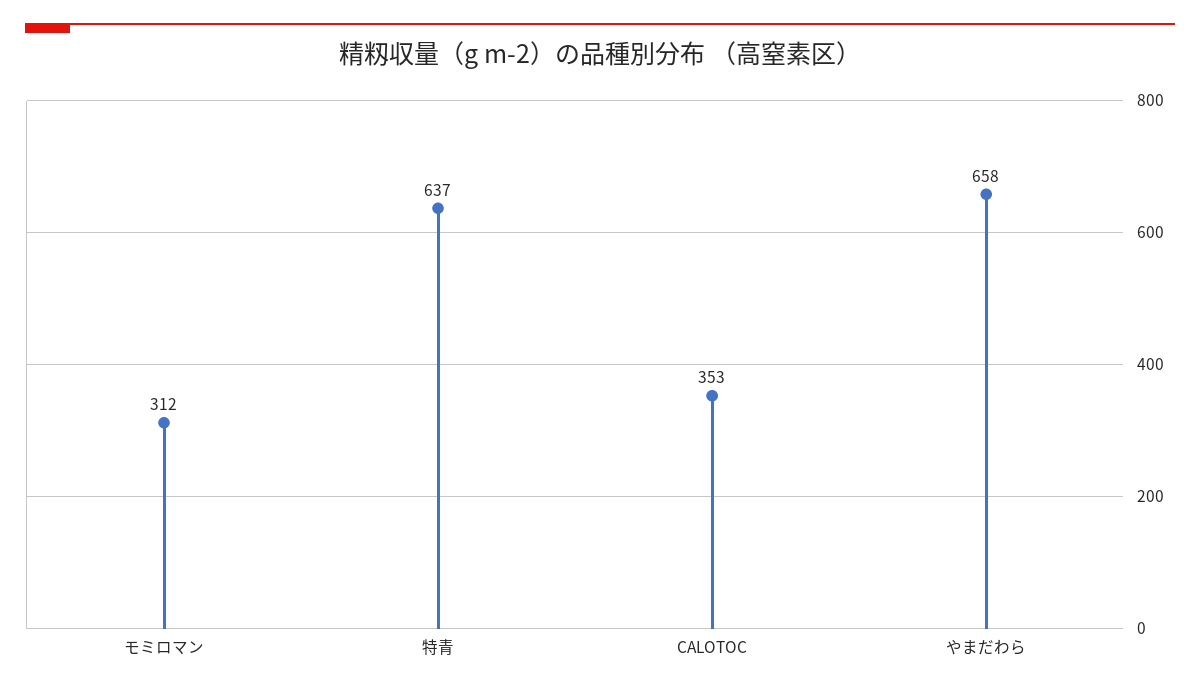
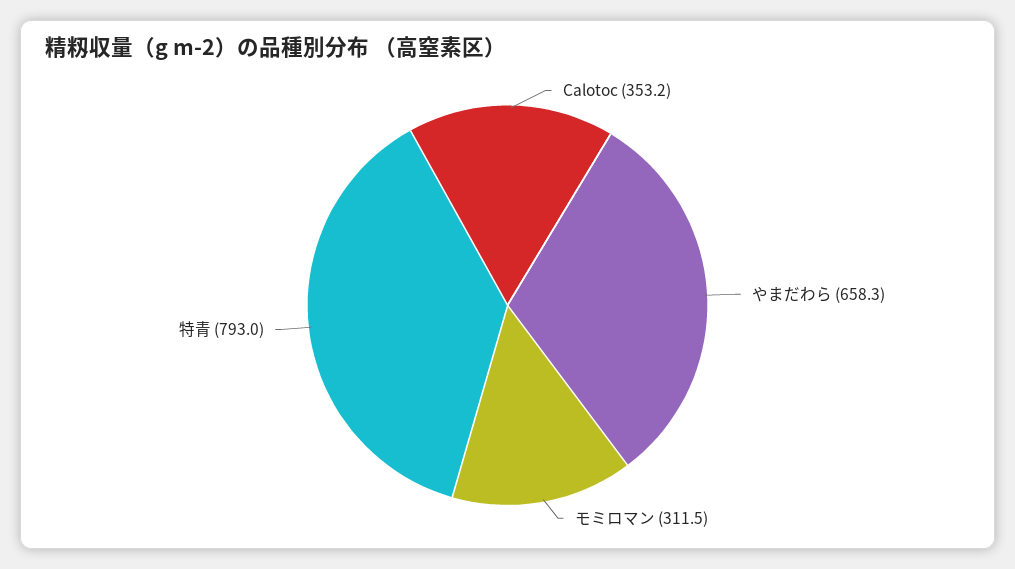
  {
    "モミロマン": 311.5,
-   "特青": 637,
+   "特青": 793,
    "CALOTOC": 353.2,
    "やまだわら": 658.3
  }

